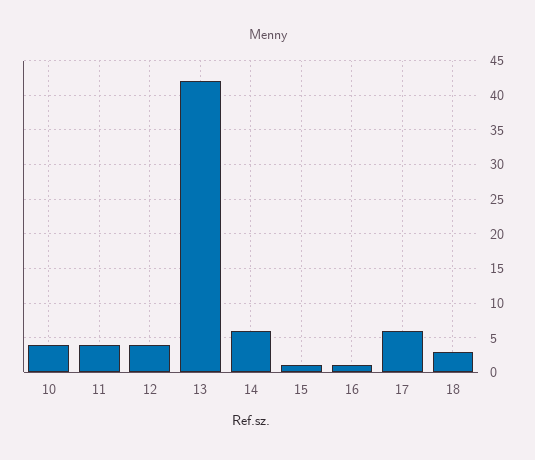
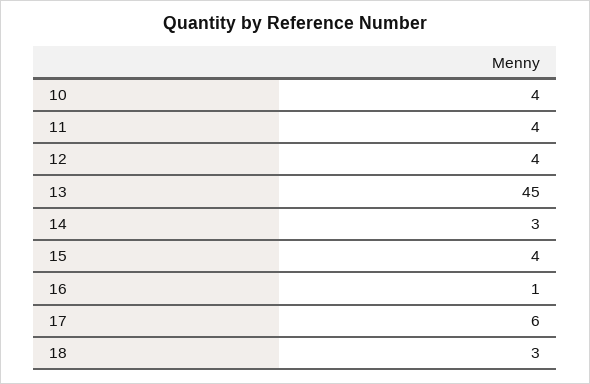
  {
    "10": 4,
    "11": 4,
    "12": 4,
-   "13": 42,
+   "13": 45,
-   "14": 6,
+   "14": 3,
-   "15": 1,
+   "15": 4,
    "16": 1,
    "17": 6,
    "18": 3
  }

